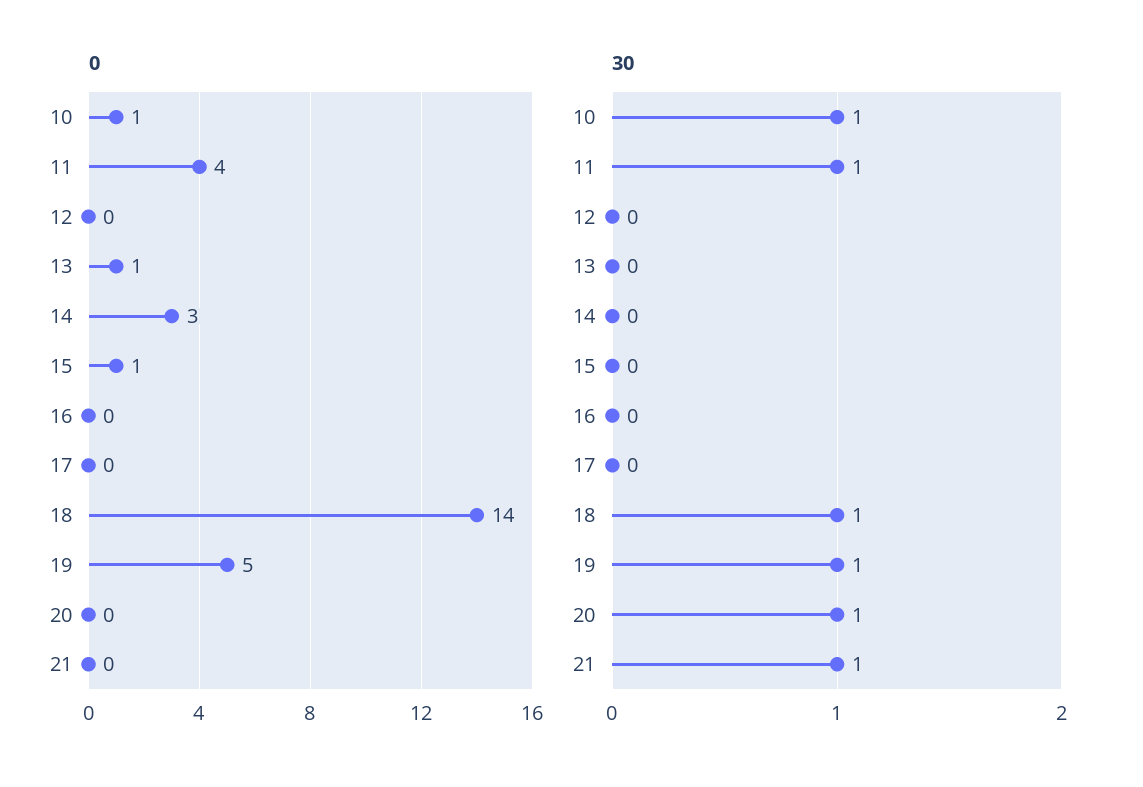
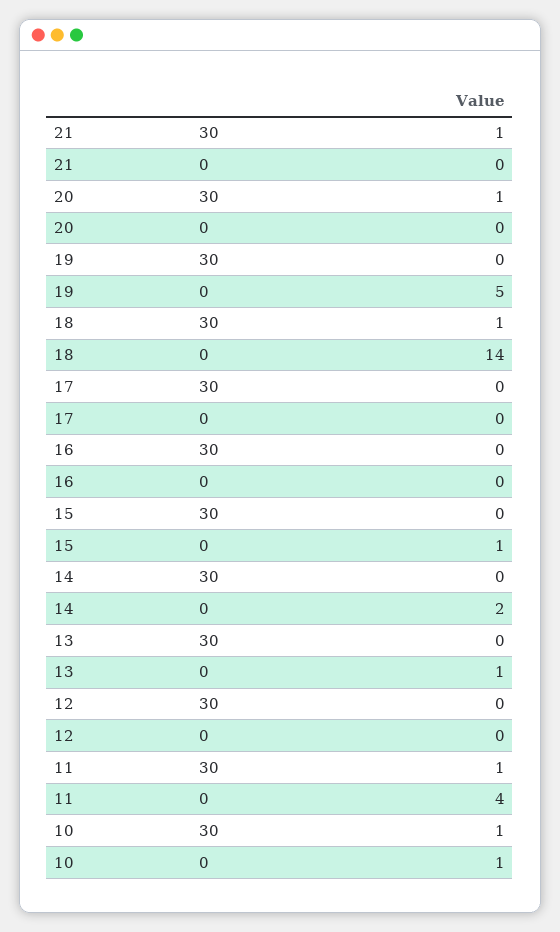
  {
    "0": {
      "10": 1,
      "11": 4,
      "12": 0,
      "13": 1,
-     "14": 3,
+     "14": 2,
      "15": 1,
      "16": 0,
      "17": 0,
      "18": 14,
      "19": 5,
      "20": 0,
      "21": 0
    },
    "30": {
      "10": 1,
      "11": 1,
      "12": 0,
      "13": 0,
      "14": 0,
      "15": 0,
      "16": 0,
      "17": 0,
      "18": 1,
-     "19": 1,
+     "19": 0,
      "20": 1,
      "21": 1
    }
  }

